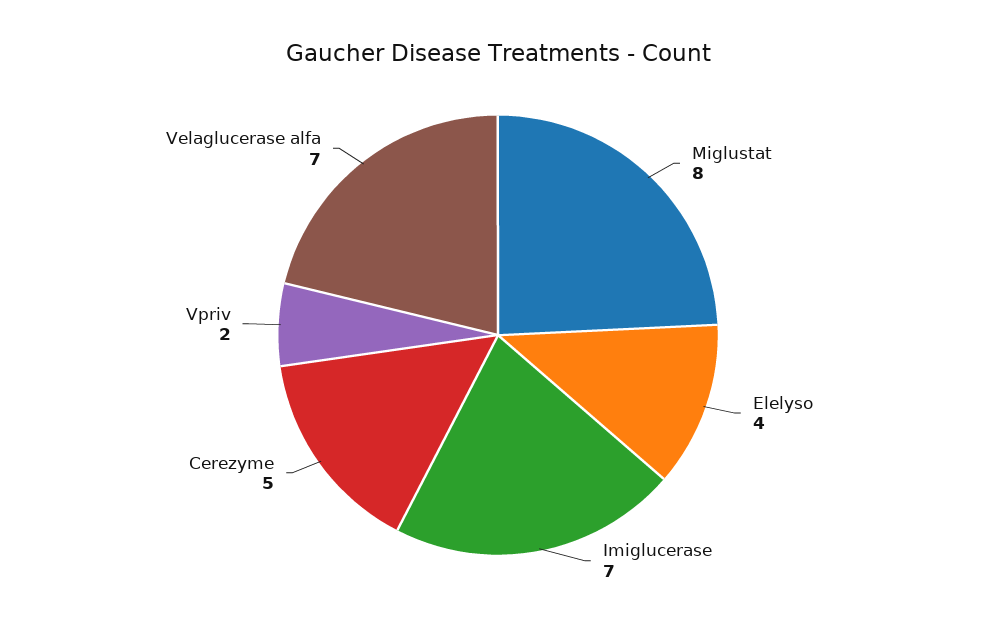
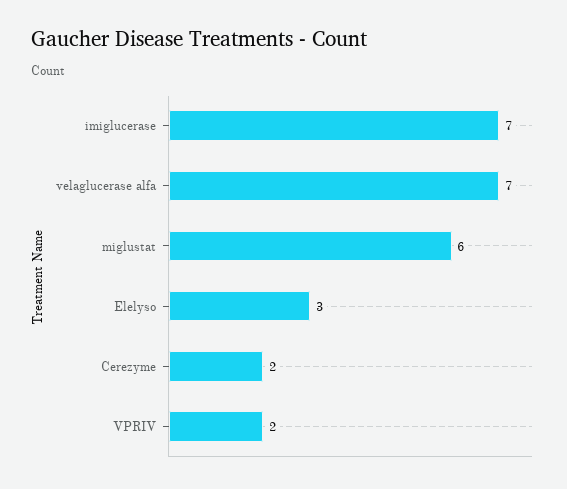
  {
-   "Miglustat": 8,
+   "Miglustat": 6,
-   "Elelyso": 4,
+   "Elelyso": 3,
    "Imiglucerase": 7,
-   "Cerezyme": 5,
+   "Cerezyme": 2,
    "Vpriv": 2,
    "Velaglucerase alfa": 7
  }

